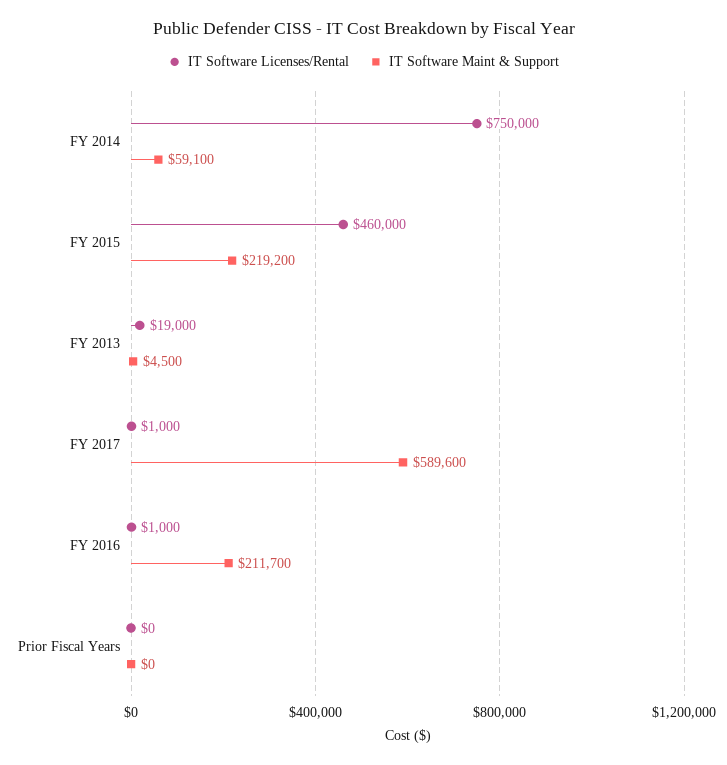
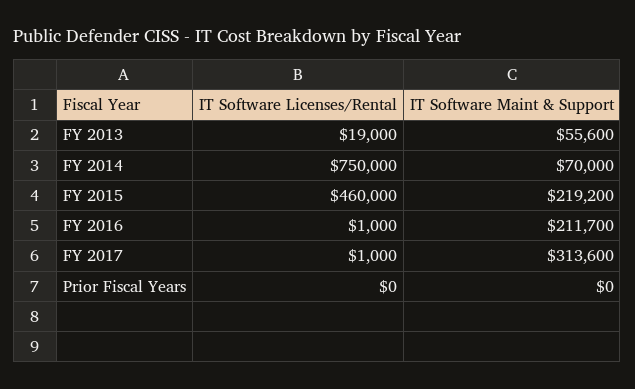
  {
    "IT Software Licenses/Rental": {
      "FY 2014": 750000,
      "FY 2015": 460000,
      "FY 2013": 19000,
      "FY 2017": 1000,
      "FY 2016": 1000,
      "Prior Fiscal Years": 0
    },
    "IT Software Maint & Support": {
-     "FY 2014": 59100,
+     "FY 2014": 70000,
      "FY 2015": 219200,
-     "FY 2013": 4500,
+     "FY 2013": 55600,
-     "FY 2017": 589600,
+     "FY 2017": 313600,
      "FY 2016": 211700,
      "Prior Fiscal Years": 0
    }
  }

